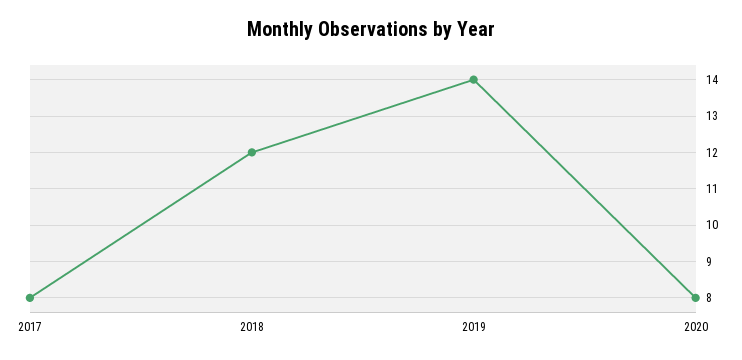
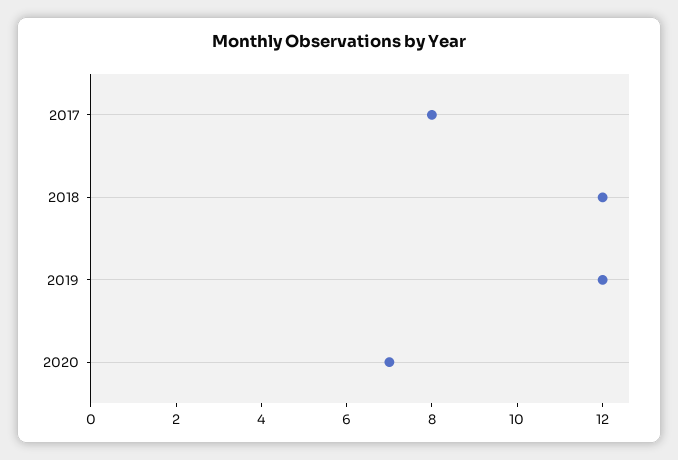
  {
    "2017": 8,
    "2018": 12,
-   "2019": 14,
+   "2019": 12,
-   "2020": 8
+   "2020": 7
  }

